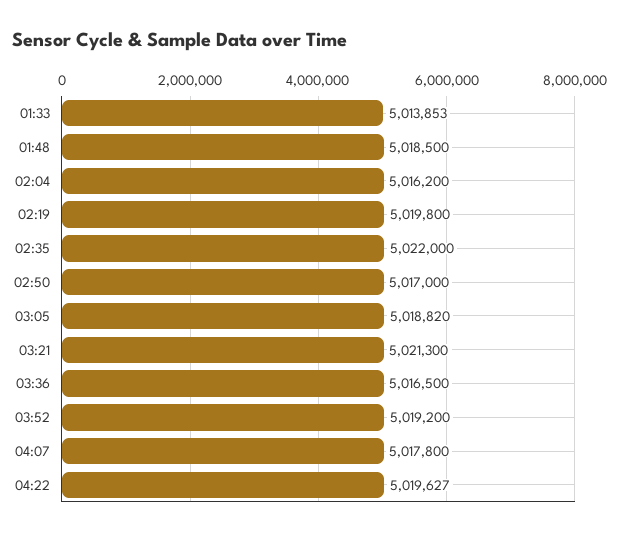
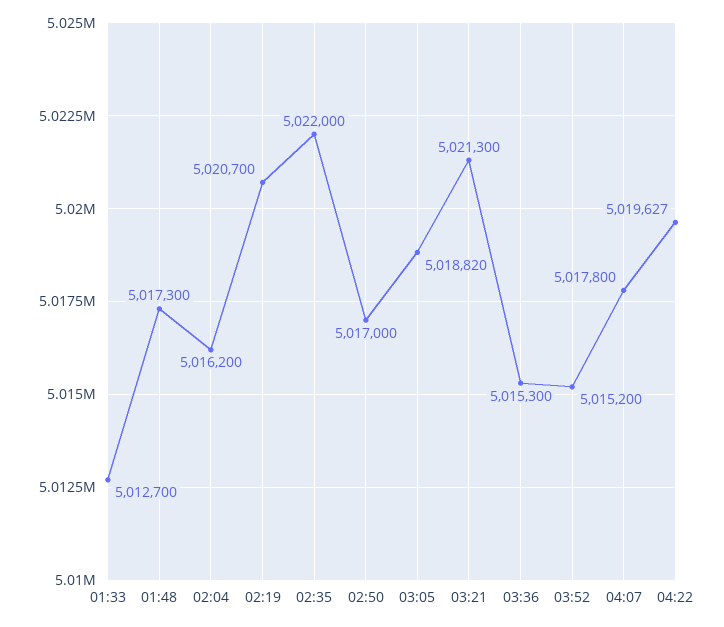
  {
-   "01:33": 5013853,
+   "01:33": 5012700,
-   "01:48": 5018500,
+   "01:48": 5017300,
    "02:04": 5016200,
-   "02:19": 5019800,
+   "02:19": 5020700,
    "02:35": 5022000,
    "02:50": 5017000,
    "03:05": 5018820,
    "03:21": 5021300,
-   "03:36": 5016500,
+   "03:36": 5015300,
-   "03:52": 5019200,
+   "03:52": 5015200,
    "04:07": 5017800,
    "04:22": 5019627
  }

